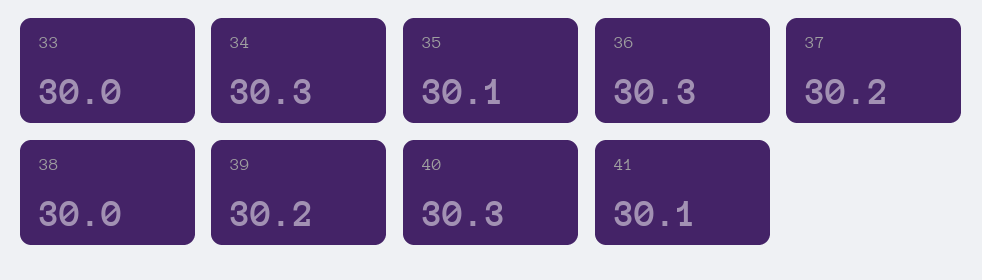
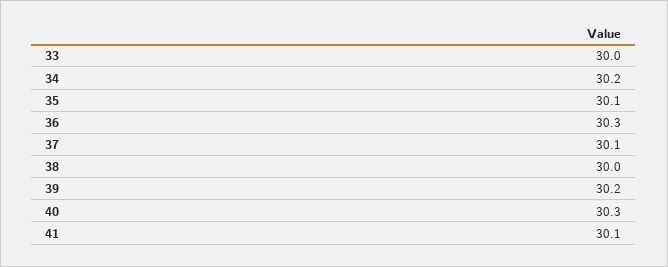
  {
    "33": 30,
-   "34": 30.3,
+   "34": 30.2,
    "35": 30.1,
    "36": 30.3,
-   "37": 30.2,
+   "37": 30.1,
    "38": 30,
    "39": 30.2,
    "40": 30.3,
    "41": 30.1
  }

